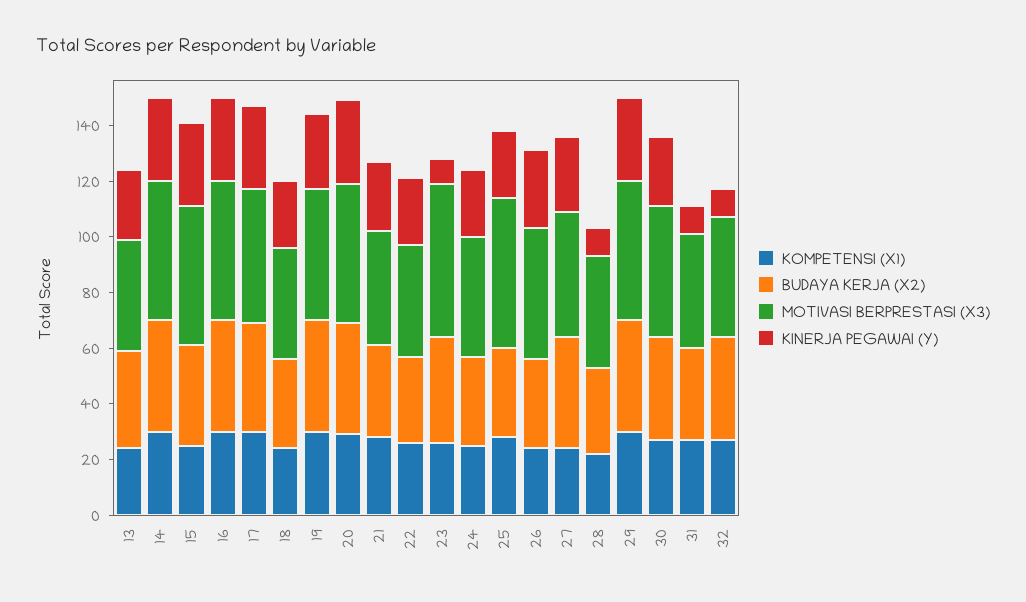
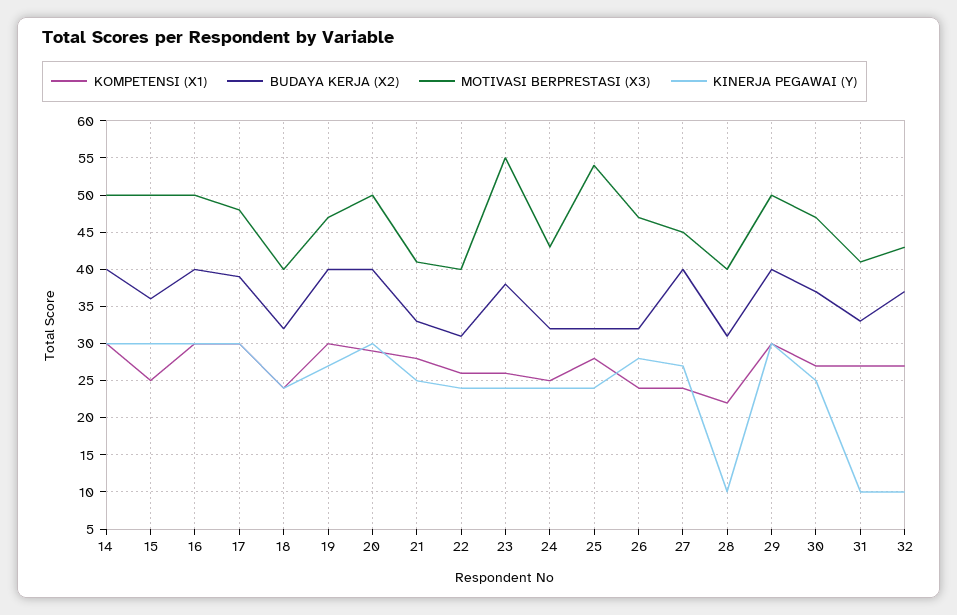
  {
    "KOMPETENSI (X1)": {
-     "13": 25,
      "14": 30,
      "15": 25,
      "16": 30,
      "17": 30,
      "18": 24,
      "19": 30,
      "20": 29,
      "21": 28,
      "22": 26,
      "23": 26,
      "24": 25,
      "25": 28,
      "26": 24,
      "27": 24,
      "28": 22,
      "29": 30,
      "30": 27,
      "31": 27,
      "32": 27
    },
    "BUDAYA KERJA (X2)": {
-     "13": 35,
      "14": 40,
      "15": 36,
      "16": 40,
      "17": 39,
      "18": 32,
      "19": 40,
      "20": 40,
      "21": 33,
      "22": 31,
      "23": 38,
      "24": 32,
      "25": 32,
      "26": 32,
      "27": 40,
      "28": 31,
      "29": 40,
      "30": 37,
      "31": 33,
      "32": 37
    },
    "MOTIVASI BERPRESTASI (X3)": {
-     "13": 40,
      "14": 50,
      "15": 50,
      "16": 50,
      "17": 48,
      "18": 40,
      "19": 47,
      "20": 50,
      "21": 41,
      "22": 40,
      "23": 55,
      "24": 43,
      "25": 54,
      "26": 47,
      "27": 45,
      "28": 40,
      "29": 50,
      "30": 47,
      "31": 41,
      "32": 43
    },
    "KINERJA PEGAWAI (Y)": {
-     "13": 25,
      "14": 30,
      "15": 30,
      "16": 30,
      "17": 30,
      "18": 24,
      "19": 27,
      "20": 30,
      "21": 25,
      "22": 24,
-     "23": 10,
+     "23": 24,
      "24": 24,
      "25": 24,
      "26": 28,
      "27": 27,
      "28": 10,
      "29": 30,
      "30": 25,
      "31": 10,
      "32": 10
    }
  }

